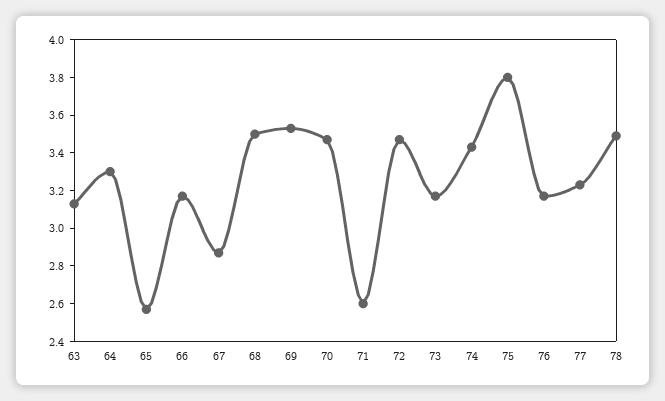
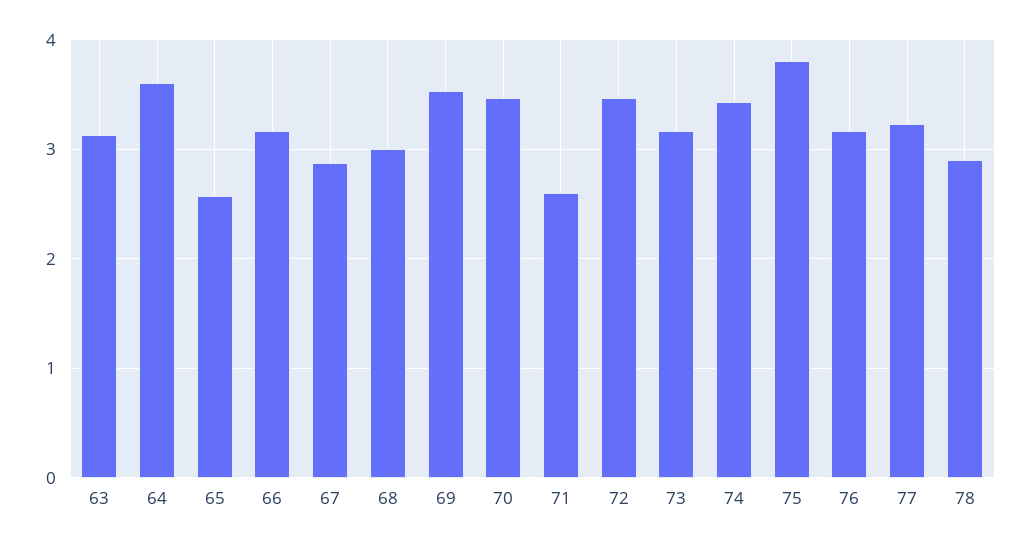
  {
    "63": 3.15,
-   "64": 3.3,
+   "64": 3.6,
    "65": 2.55,
    "66": 3.15,
    "67": 2.85,
-   "68": 3.5,
+   "68": 3,
    "69": 3.55,
    "70": 3.45,
    "71": 2.6,
    "72": 3.45,
    "73": 3.15,
    "74": 3.45,
    "75": 3.8,
    "76": 3.15,
    "77": 3.25,
-   "78": 3.5
+   "78": 2.9
  }

